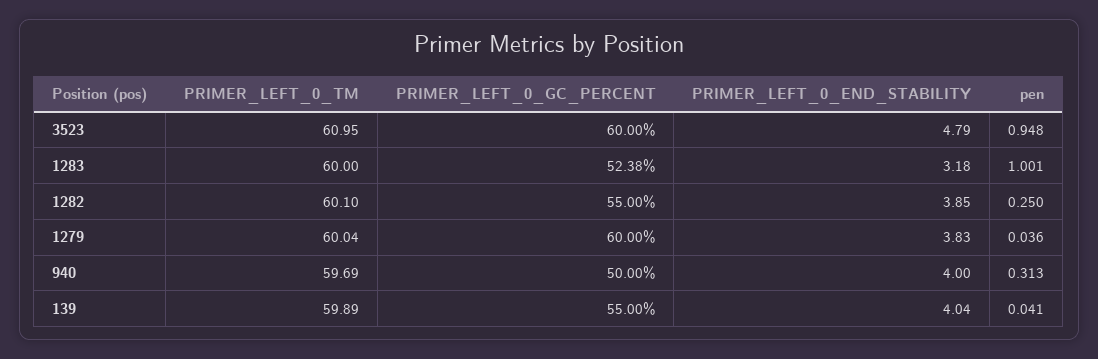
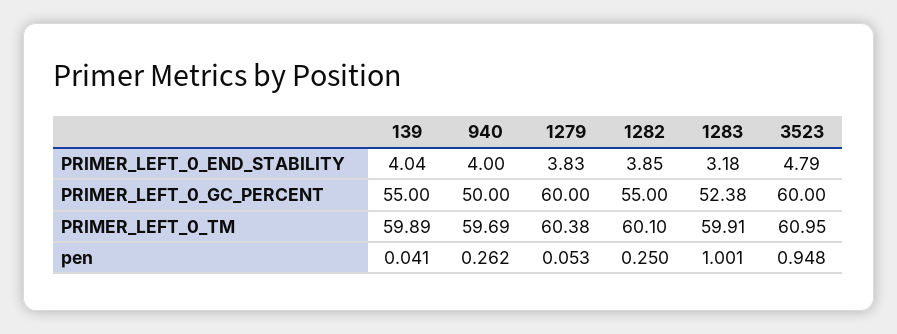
  {
    "PRIMER_LEFT_0_TM": {
      "3523": 60.95,
-     "1283": 60,
+     "1283": 59.91,
      "1282": 60.1,
-     "1279": 60.04,
+     "1279": 60.38,
      "940": 59.69,
      "139": 59.89
    },
    "PRIMER_LEFT_0_GC_PERCENT": {
      "3523": 60,
      "1283": 52.38,
      "1282": 55,
      "1279": 60,
      "940": 50,
      "139": 55
    },
    "PRIMER_LEFT_0_END_STABILITY": {
      "3523": 4.79,
      "1283": 3.18,
      "1282": 3.85,
      "1279": 3.83,
      "940": 4,
      "139": 4.04
    },
    "pen": {
      "3523": 0.948,
      "1283": 1.001,
      "1282": 0.25,
-     "1279": 0.036,
+     "1279": 0.053,
-     "940": 0.313,
+     "940": 0.262,
      "139": 0.041
    }
  }

